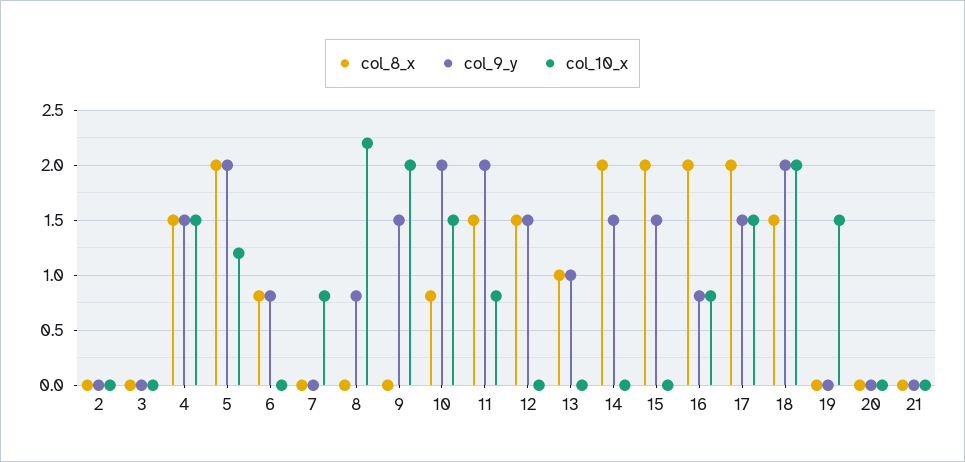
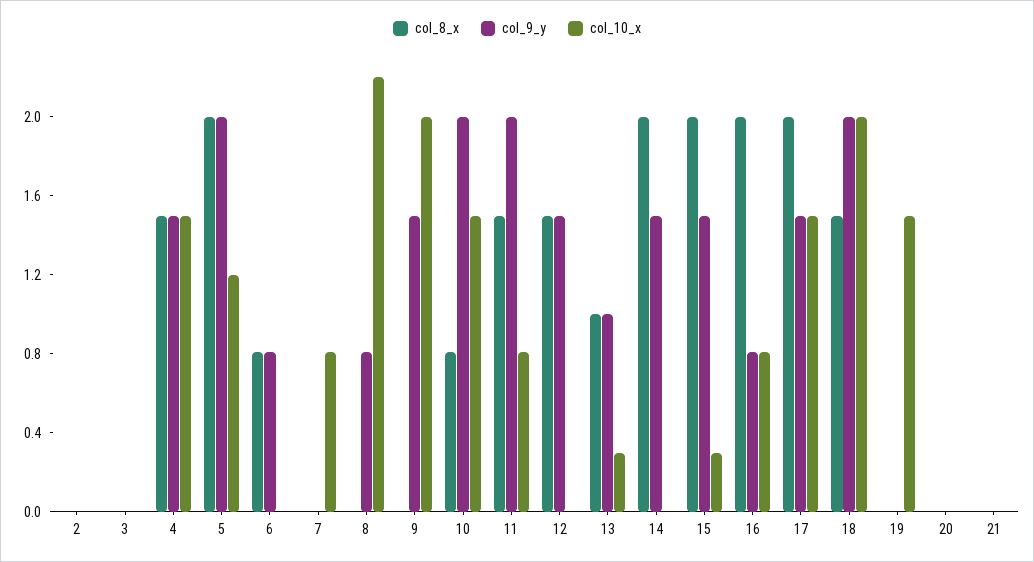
  {
    "col_8_x": {
      "2": 0,
      "3": 0,
      "4": 1.5,
      "5": 2,
      "6": 0.8,
      "7": 0,
      "8": 0,
      "9": 0,
      "10": 0.8,
      "11": 1.5,
      "12": 1.5,
      "13": 1,
      "14": 2,
      "15": 2,
      "16": 2,
      "17": 2,
      "18": 1.5,
      "19": 0,
      "20": 0,
      "21": 0
    },
    "col_9_y": {
      "2": 0,
      "3": 0,
      "4": 1.5,
      "5": 2,
      "6": 0.8,
      "7": 0,
      "8": 0.8,
      "9": 1.5,
      "10": 2,
      "11": 2,
      "12": 1.5,
      "13": 1,
      "14": 1.5,
      "15": 1.5,
      "16": 0.8,
      "17": 1.5,
      "18": 2,
      "19": 0,
      "20": 0,
      "21": 0
    },
    "col_10_x": {
      "2": 0,
      "3": 0,
      "4": 1.5,
      "5": 1.2,
      "6": 0,
      "7": 0.8,
      "8": 2.2,
      "9": 2,
      "10": 1.5,
      "11": 0.8,
      "12": 0,
-     "13": 0,
+     "13": 0.3,
      "14": 0,
-     "15": 0,
+     "15": 0.3,
      "16": 0.8,
      "17": 1.5,
      "18": 2,
      "19": 1.5,
      "20": 0,
      "21": 0
    }
  }

